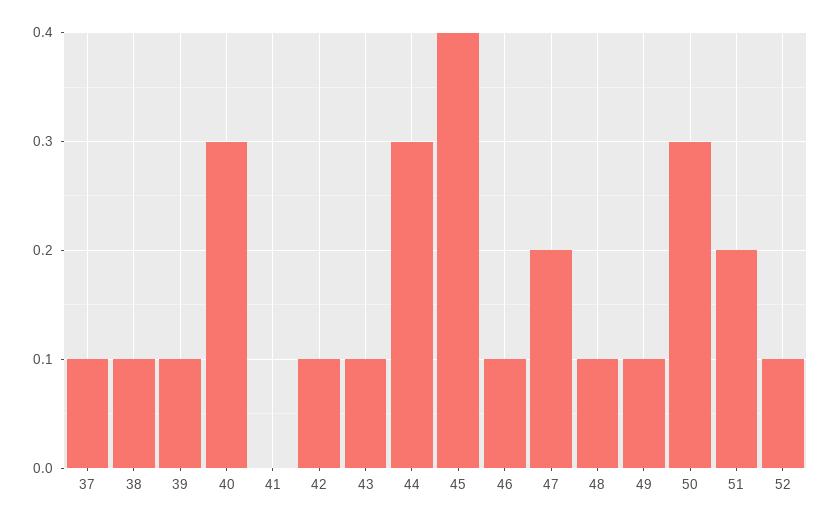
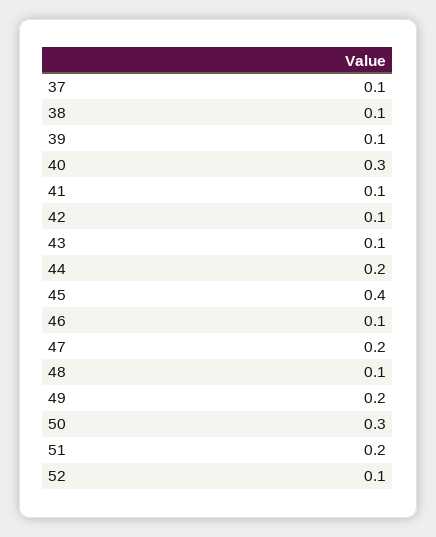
  {
    "37": 0.1,
    "38": 0.1,
    "39": 0.1,
    "40": 0.3,
-   "41": 0,
+   "41": 0.1,
    "42": 0.1,
    "43": 0.1,
-   "44": 0.3,
+   "44": 0.2,
    "45": 0.4,
    "46": 0.1,
    "47": 0.2,
    "48": 0.1,
-   "49": 0.1,
+   "49": 0.2,
    "50": 0.3,
    "51": 0.2,
    "52": 0.1
  }

